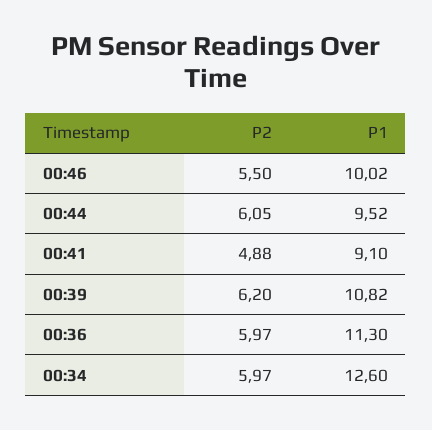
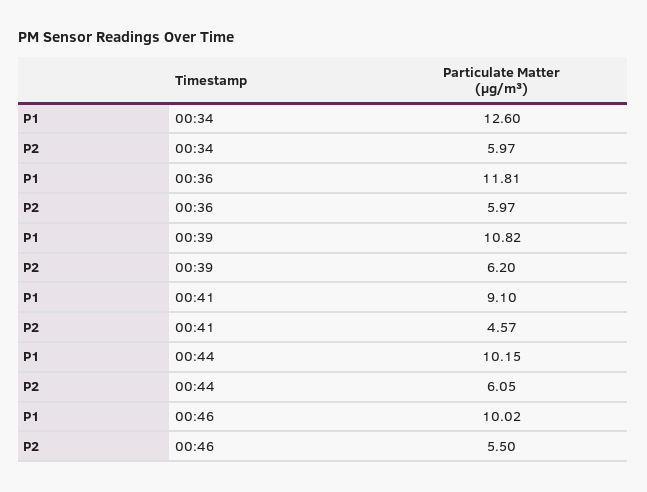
  {
    "P2": {
      "00:46": 5.5,
      "00:44": 6.05,
-     "00:41": 4.88,
+     "00:41": 4.57,
      "00:39": 6.2,
      "00:36": 5.97,
      "00:34": 5.97
    },
    "P1": {
      "00:46": 10.02,
-     "00:44": 9.52,
+     "00:44": 10.15,
      "00:41": 9.1,
      "00:39": 10.82,
-     "00:36": 11.3,
+     "00:36": 11.81,
      "00:34": 12.6
    }
  }

